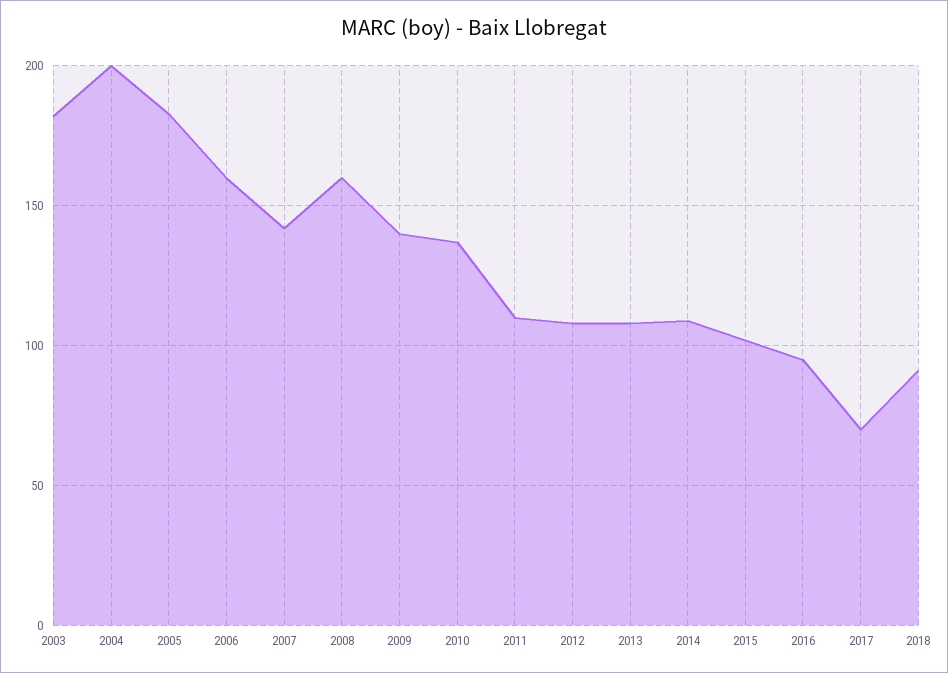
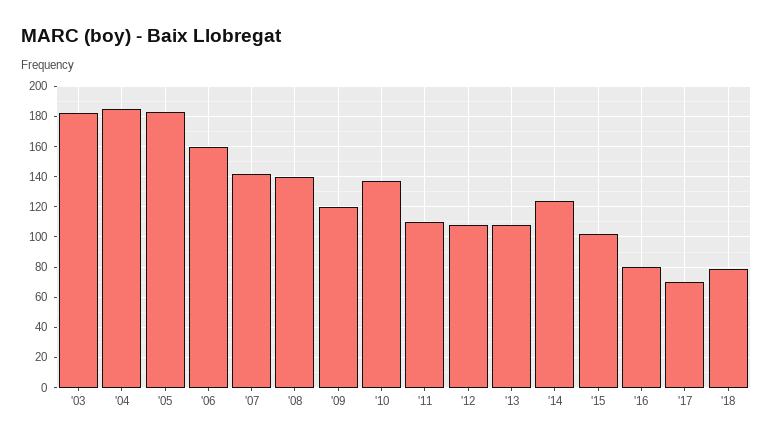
  {
    "2003": 180,
-   "2004": 200,
+   "2004": 185,
    "2005": 185,
    "2006": 160,
    "2007": 140,
-   "2008": 160,
+   "2008": 140,
-   "2009": 140,
+   "2009": 120,
    "2010": 135,
    "2011": 110,
    "2012": 110,
    "2013": 110,
-   "2014": 110,
+   "2014": 125,
    "2015": 100,
-   "2016": 95,
+   "2016": 80,
    "2017": 70,
-   "2018": 90
+   "2018": 80
  }

